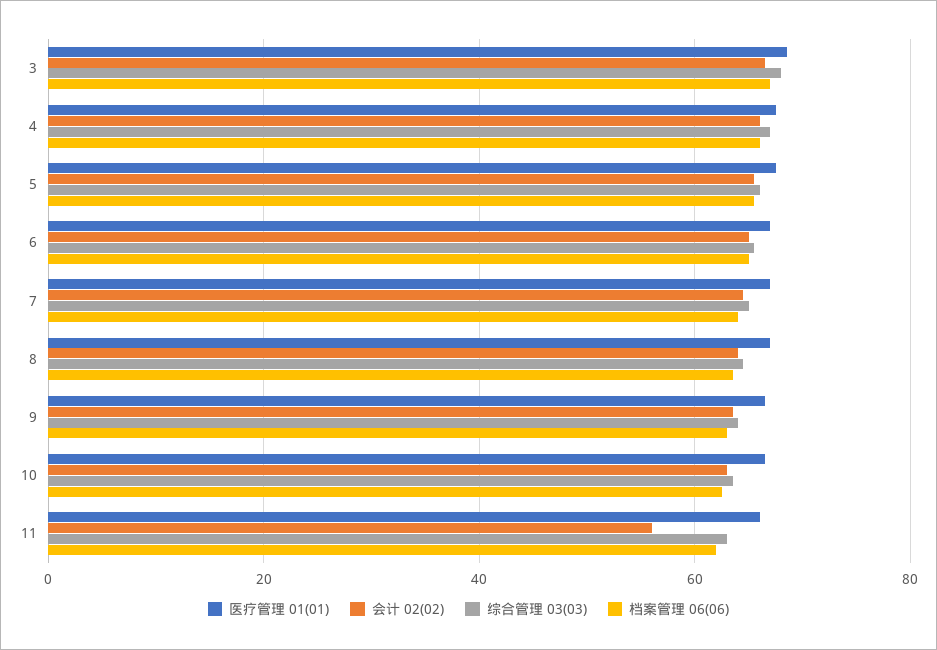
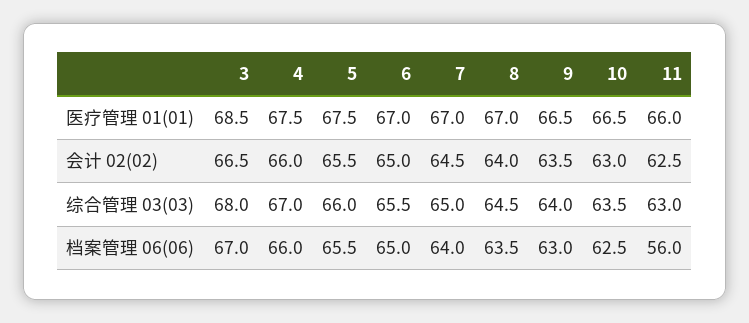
  {
    "医疗管理 01(01)": {
      "3": 68.5,
      "4": 67.5,
      "5": 67.5,
      "6": 67,
      "7": 67,
      "8": 67,
      "9": 66.5,
      "10": 66.5,
      "11": 66
    },
    "会计 02(02)": {
      "3": 66.5,
      "4": 66,
      "5": 65.5,
      "6": 65,
      "7": 64.5,
      "8": 64,
      "9": 63.5,
      "10": 63,
-     "11": 56
+     "11": 62.5
    },
    "综合管理 03(03)": {
      "3": 68,
      "4": 67,
      "5": 66,
      "6": 65.5,
      "7": 65,
      "8": 64.5,
      "9": 64,
      "10": 63.5,
      "11": 63
    },
    "档案管理 06(06)": {
      "3": 67,
      "4": 66,
      "5": 65.5,
      "6": 65,
      "7": 64,
      "8": 63.5,
      "9": 63,
      "10": 62.5,
-     "11": 62
+     "11": 56
    }
  }

